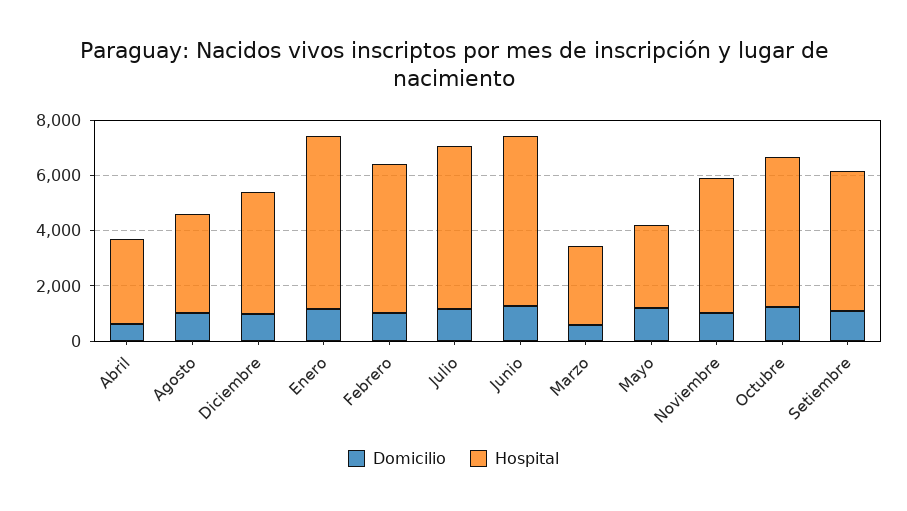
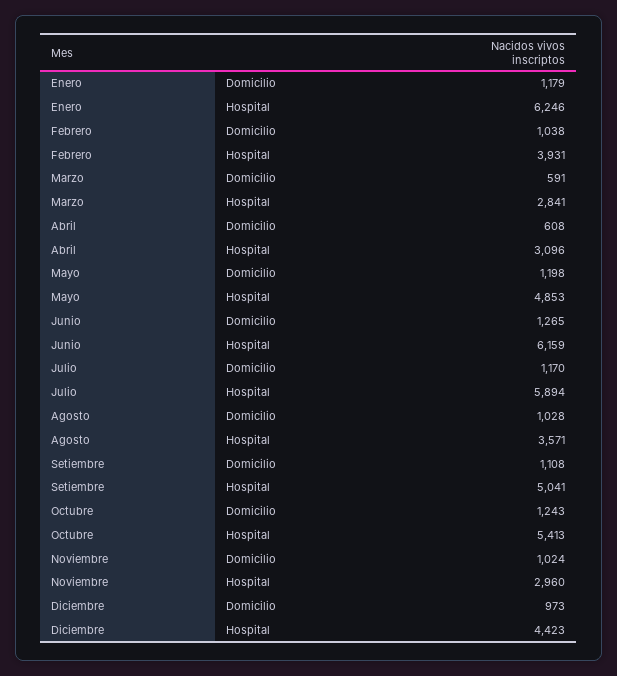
  {
    "Domicilio": {
      "Abril": 608,
      "Agosto": 1028,
      "Diciembre": 973,
      "Enero": 1179,
      "Febrero": 1038,
      "Julio": 1170,
      "Junio": 1265,
      "Marzo": 591,
      "Mayo": 1198,
      "Noviembre": 1024,
      "Octubre": 1243,
      "Setiembre": 1108
    },
    "Hospital": {
      "Abril": 3096,
      "Agosto": 3571,
      "Diciembre": 4423,
      "Enero": 6246,
-     "Febrero": 5500,
+     "Febrero": 3931,
      "Julio": 5894,
      "Junio": 6159,
      "Marzo": 2841,
-     "Mayo": 3000,
+     "Mayo": 4853,
-     "Noviembre": 5000,
+     "Noviembre": 2960,
      "Octubre": 5413,
      "Setiembre": 5041
    }
  }

